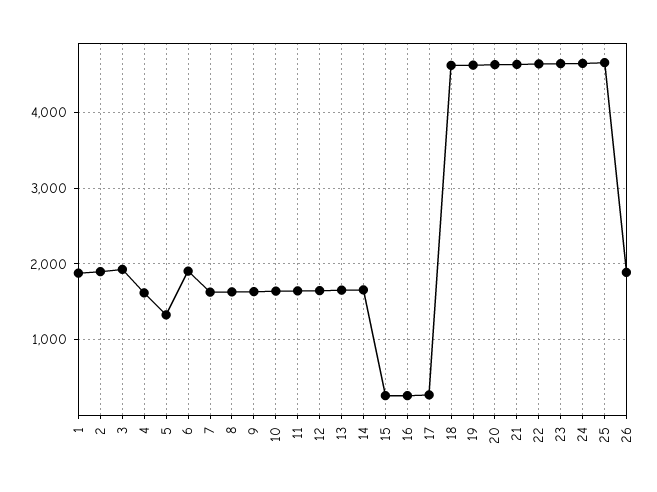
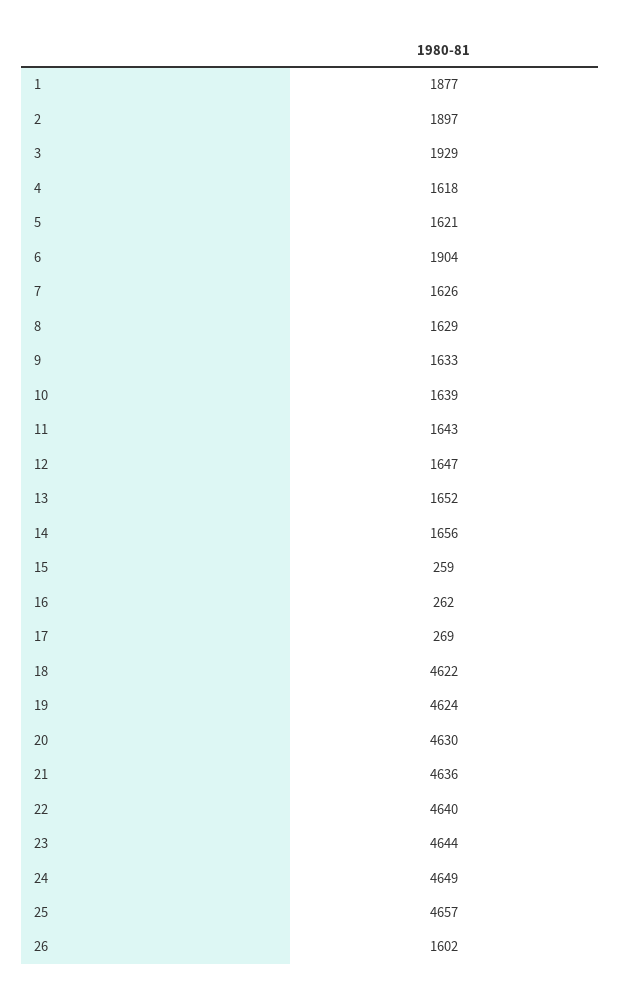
  {
    "1": 1877,
    "2": 1897,
    "3": 1929,
    "4": 1618,
-   "5": 1300,
+   "5": 1621,
    "6": 1904,
    "7": 1626,
    "8": 1629,
    "9": 1633,
    "10": 1639,
    "11": 1643,
    "12": 1647,
    "13": 1652,
    "14": 1656,
    "15": 259,
    "16": 262,
    "17": 269,
    "18": 4622,
    "19": 4624,
    "20": 4630,
    "21": 4636,
    "22": 4640,
    "23": 4644,
    "24": 4649,
    "25": 4657,
-   "26": 1900
+   "26": 1602
  }

